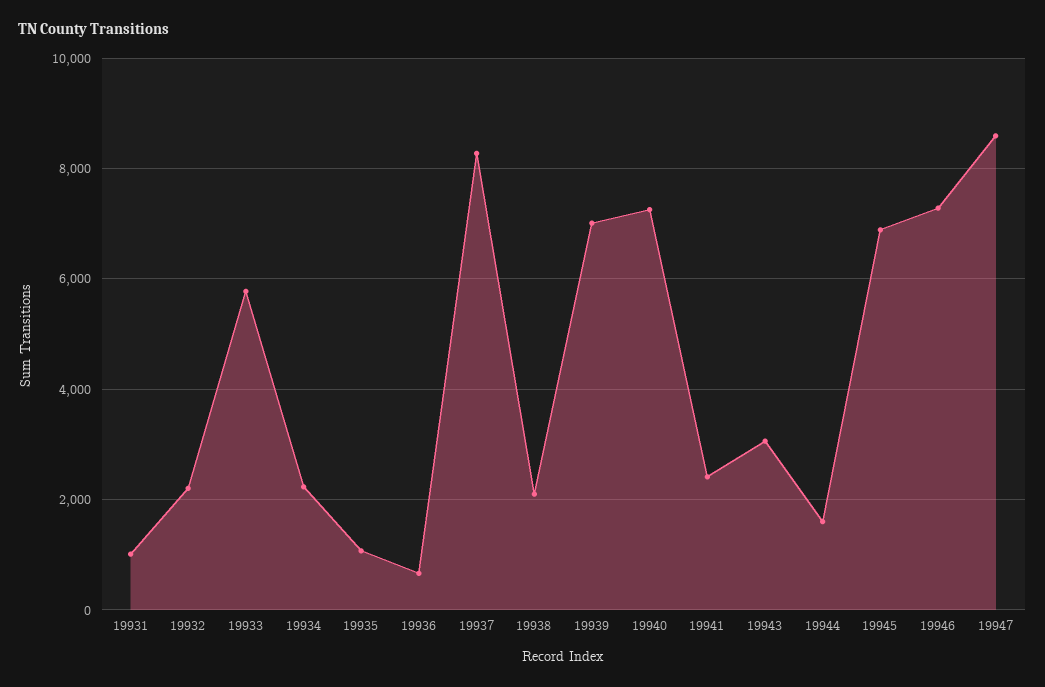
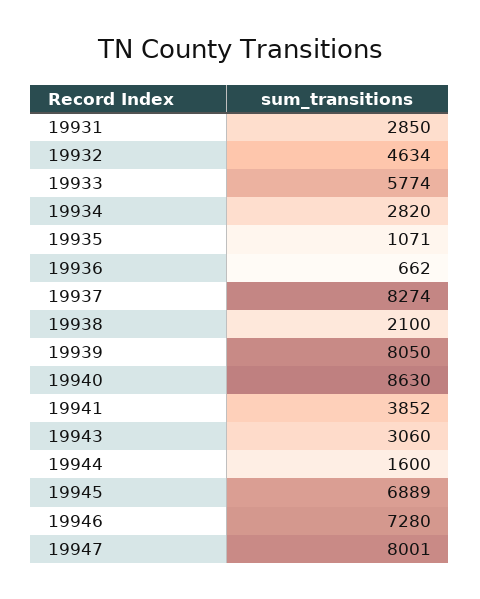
  {
-   "19931": 1000,
+   "19931": 2850,
-   "19932": 2200,
+   "19932": 4634,
    "19933": 5774,
-   "19934": 2200,
+   "19934": 2820,
    "19935": 1071,
    "19936": 662,
    "19937": 8274,
    "19938": 2100,
-   "19939": 7000,
+   "19939": 8050,
-   "19940": 7200,
+   "19940": 8630,
-   "19941": 2400,
+   "19941": 3852,
    "19943": 3060,
    "19944": 1600,
    "19945": 6889,
    "19946": 7280,
-   "19947": 8600
+   "19947": 8001
  }

